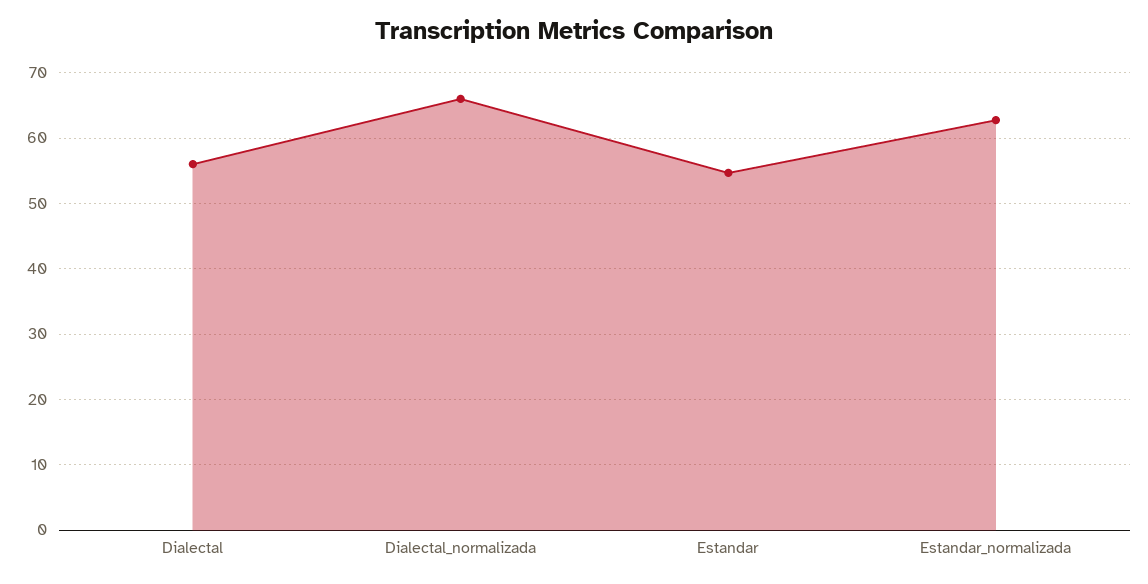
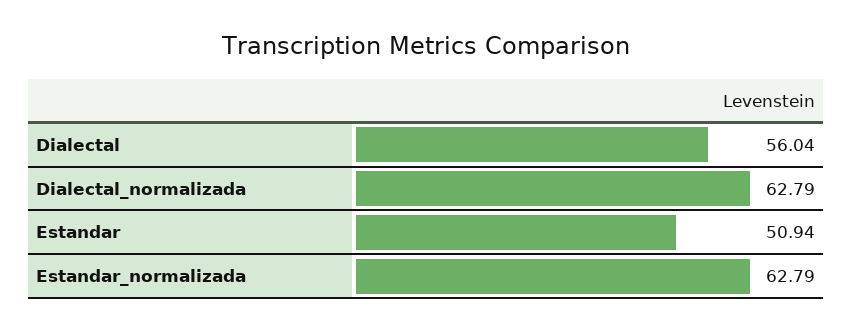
  {
    "Dialectal": 56.04,
-   "Dialectal_normalizada": 66,
+   "Dialectal_normalizada": 62.79,
-   "Estandar": 55,
+   "Estandar": 50.94,
    "Estandar_normalizada": 62.79
  }

